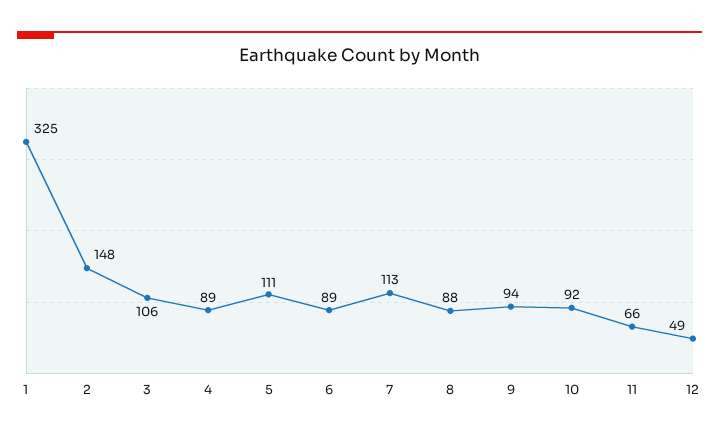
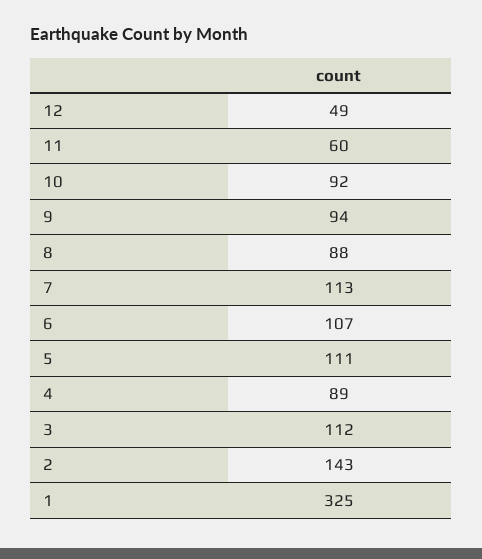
  {
    "1": 325,
-   "2": 148,
+   "2": 143,
-   "3": 106,
+   "3": 112,
    "4": 89,
    "5": 111,
-   "6": 89,
+   "6": 107,
    "7": 113,
    "8": 88,
    "9": 94,
    "10": 92,
-   "11": 66,
+   "11": 60,
    "12": 49
  }

